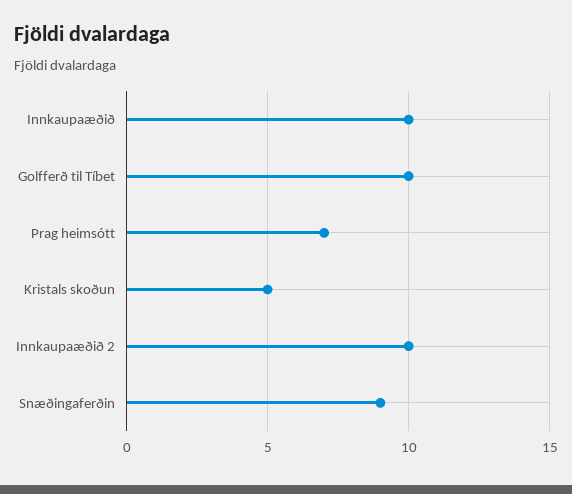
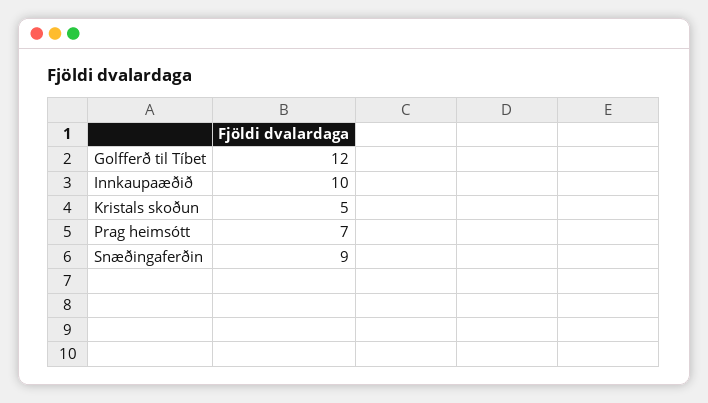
  {
    "Innkaupaæðið": 10,
-   "Golfferð til Tíbet": 10,
+   "Golfferð til Tíbet": 12,
    "Prag heimsótt": 7,
    "Kristals skoðun": 5,
-   "Innkaupaæðið 2": 10,
    "Snæðingaferðin": 9
  }

